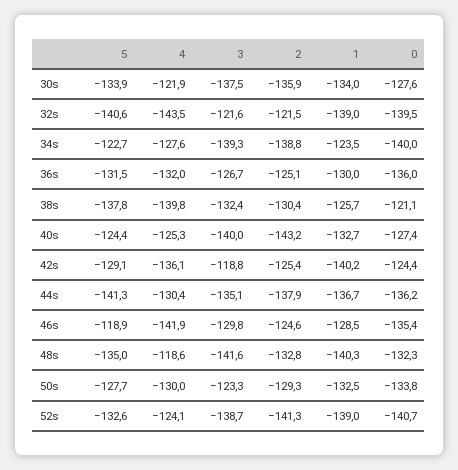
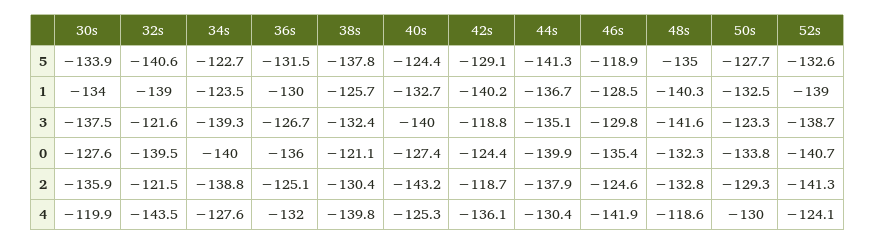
  {
    "5": {
      "30s": -133.9,
      "32s": -140.6,
      "34s": -122.7,
      "36s": -131.5,
      "38s": -137.8,
      "40s": -124.4,
      "42s": -129.1,
      "44s": -141.3,
      "46s": -118.9,
      "48s": -135,
      "50s": -127.7,
      "52s": -132.6
    },
    "4": {
-     "30s": -121.9,
+     "30s": -119.9,
      "32s": -143.5,
      "34s": -127.6,
      "36s": -132,
      "38s": -139.8,
      "40s": -125.3,
      "42s": -136.1,
      "44s": -130.4,
      "46s": -141.9,
      "48s": -118.6,
      "50s": -130,
      "52s": -124.1
    },
    "3": {
      "30s": -137.5,
      "32s": -121.6,
      "34s": -139.3,
      "36s": -126.7,
      "38s": -132.4,
      "40s": -140,
      "42s": -118.8,
      "44s": -135.1,
      "46s": -129.8,
      "48s": -141.6,
      "50s": -123.3,
      "52s": -138.7
    },
    "2": {
      "30s": -135.9,
      "32s": -121.5,
      "34s": -138.8,
      "36s": -125.1,
      "38s": -130.4,
      "40s": -143.2,
-     "42s": -125.4,
+     "42s": -118.7,
      "44s": -137.9,
      "46s": -124.6,
      "48s": -132.8,
      "50s": -129.3,
      "52s": -141.3
    },
    "1": {
      "30s": -134,
      "32s": -139,
      "34s": -123.5,
      "36s": -130,
      "38s": -125.7,
      "40s": -132.7,
      "42s": -140.2,
      "44s": -136.7,
      "46s": -128.5,
      "48s": -140.3,
      "50s": -132.5,
      "52s": -139
    },
    "0": {
      "30s": -127.6,
      "32s": -139.5,
      "34s": -140,
      "36s": -136,
      "38s": -121.1,
      "40s": -127.4,
      "42s": -124.4,
-     "44s": -136.2,
+     "44s": -139.9,
      "46s": -135.4,
      "48s": -132.3,
      "50s": -133.8,
      "52s": -140.7
    }
  }

